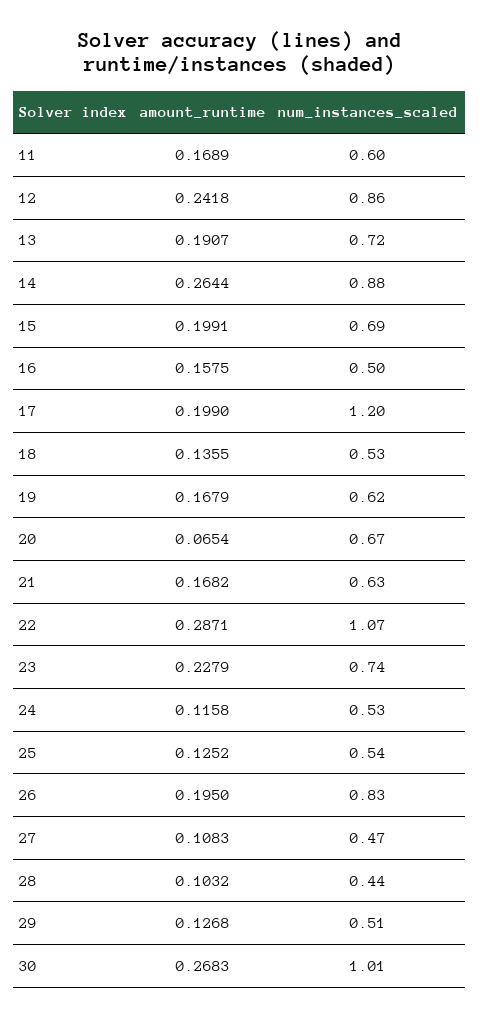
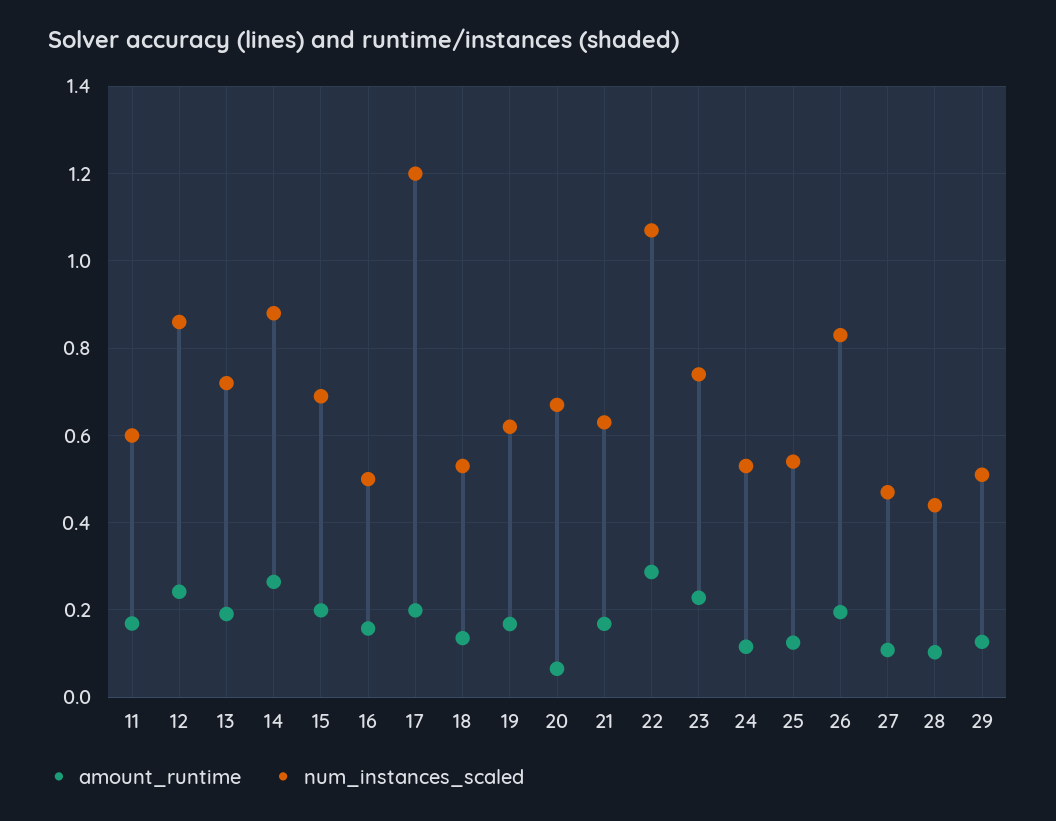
  {
    "amount_runtime": {
      "11": 0.1689,
      "12": 0.2418,
      "13": 0.1907,
      "14": 0.2644,
      "15": 0.1991,
      "16": 0.1575,
      "17": 0.199,
      "18": 0.1355,
      "19": 0.1679,
      "20": 0.0654,
      "21": 0.1682,
      "22": 0.2871,
      "23": 0.2279,
      "24": 0.1158,
      "25": 0.1252,
      "26": 0.195,
      "27": 0.1083,
      "28": 0.1032,
-     "29": 0.1268,
+     "29": 0.1268
-     "30": 0.2683
    },
    "num_instances_scaled": {
      "11": 0.6,
      "12": 0.86,
      "13": 0.72,
      "14": 0.88,
      "15": 0.69,
      "16": 0.5,
      "17": 1.2,
      "18": 0.53,
      "19": 0.62,
      "20": 0.67,
      "21": 0.63,
      "22": 1.07,
      "23": 0.74,
      "24": 0.53,
      "25": 0.54,
      "26": 0.83,
      "27": 0.47,
      "28": 0.44,
-     "29": 0.51,
+     "29": 0.51
-     "30": 1.01
    }
  }

